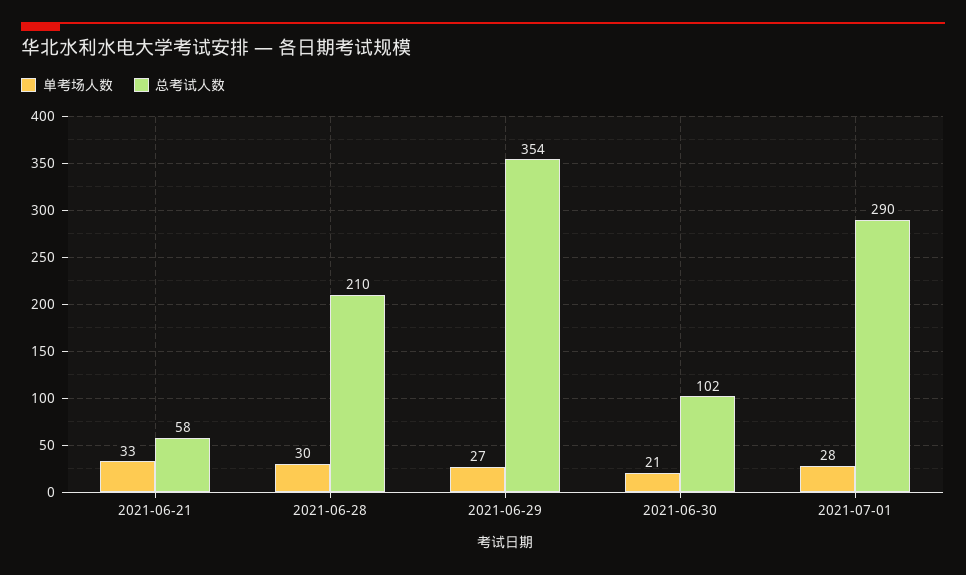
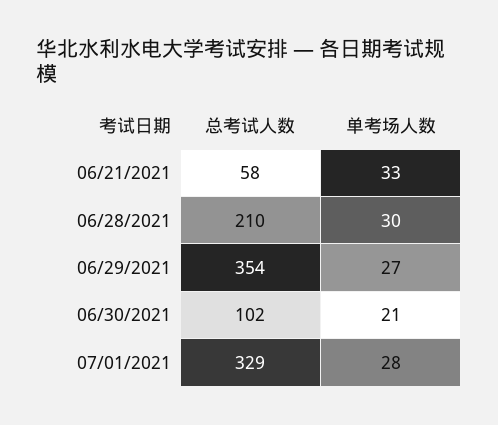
  {
    "单考场人数": {
      "2021-06-21": 33,
      "2021-06-28": 30,
      "2021-06-29": 27,
      "2021-06-30": 21,
      "2021-07-01": 28
    },
    "总考试人数": {
      "2021-06-21": 58,
      "2021-06-28": 210,
      "2021-06-29": 354,
      "2021-06-30": 102,
-     "2021-07-01": 290
+     "2021-07-01": 329
    }
  }

